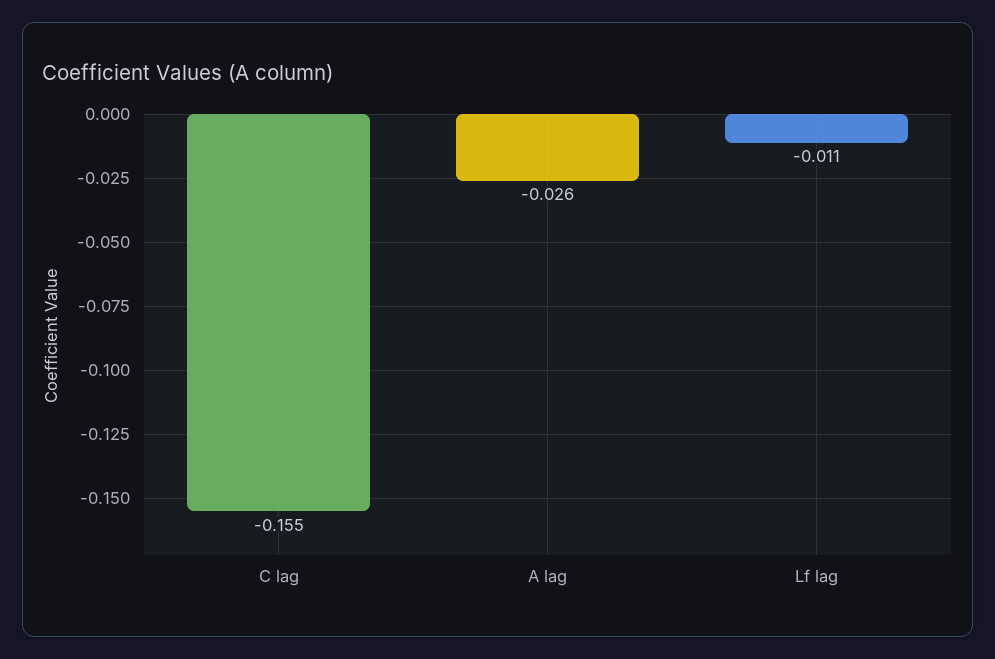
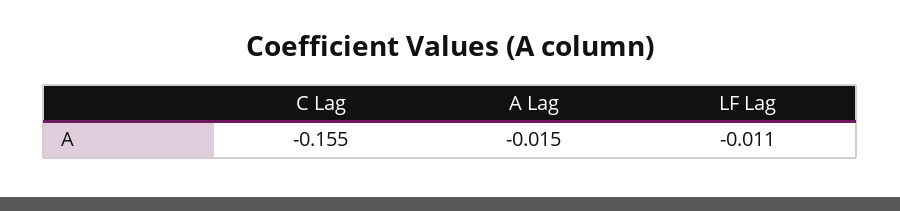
  {
    "C lag": -0.155,
-   "A lag": -0.026,
+   "A lag": -0.015,
    "Lf lag": -0.011
  }

